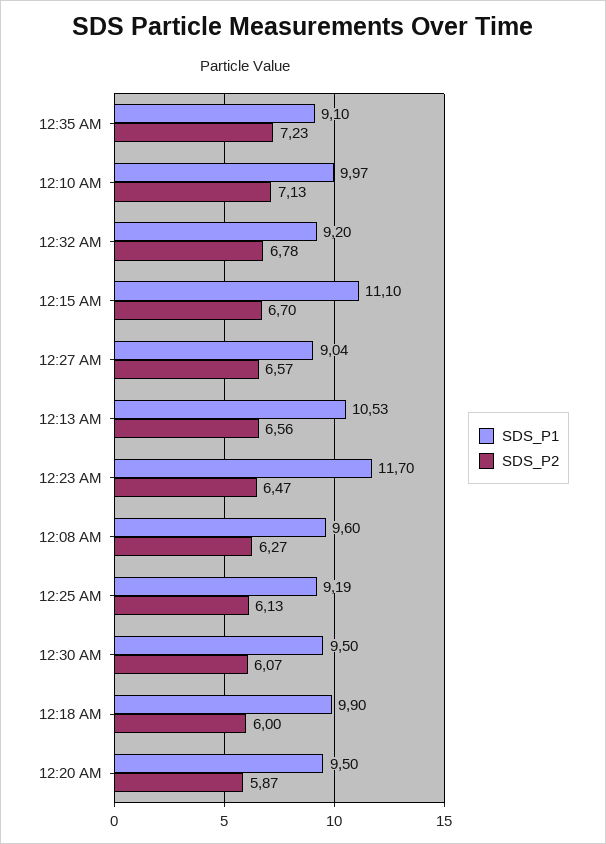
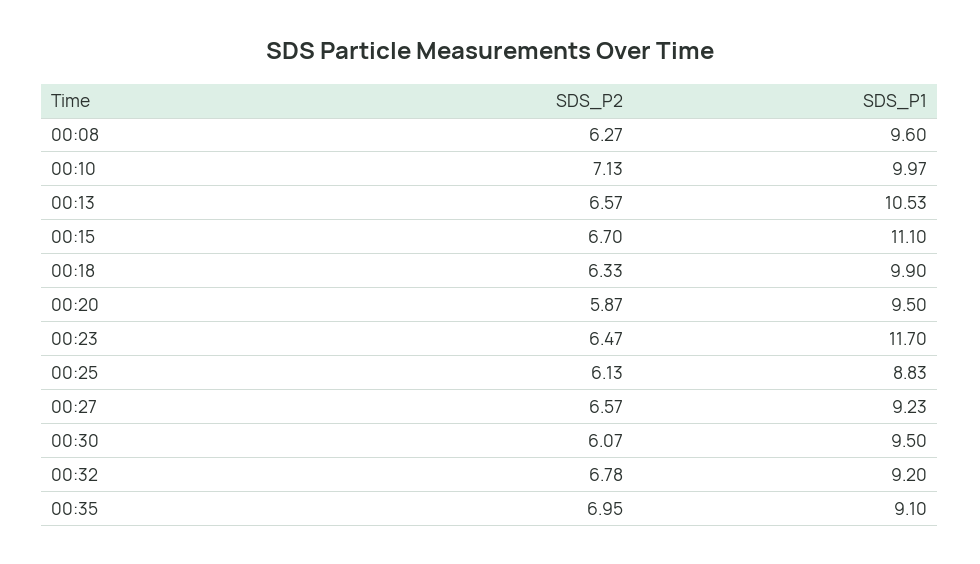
  {
    "SDS_P1": {
      "12:35 AM": 9.1,
      "12:10 AM": 9.97,
      "12:32 AM": 9.2,
      "12:15 AM": 11.1,
-     "12:27 AM": 9.04,
+     "12:27 AM": 9.23,
      "12:13 AM": 10.53,
      "12:23 AM": 11.7,
      "12:08 AM": 9.6,
-     "12:25 AM": 9.19,
+     "12:25 AM": 8.83,
      "12:30 AM": 9.5,
      "12:18 AM": 9.9,
      "12:20 AM": 9.5
    },
    "SDS_P2": {
-     "12:35 AM": 7.23,
+     "12:35 AM": 6.95,
      "12:10 AM": 7.13,
      "12:32 AM": 6.78,
      "12:15 AM": 6.7,
      "12:27 AM": 6.57,
-     "12:13 AM": 6.56,
+     "12:13 AM": 6.57,
      "12:23 AM": 6.47,
      "12:08 AM": 6.27,
      "12:25 AM": 6.13,
      "12:30 AM": 6.07,
-     "12:18 AM": 6,
+     "12:18 AM": 6.33,
      "12:20 AM": 5.87
    }
  }

